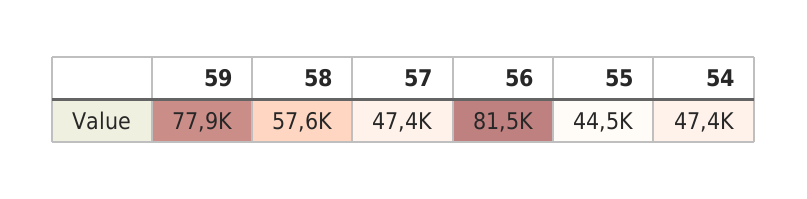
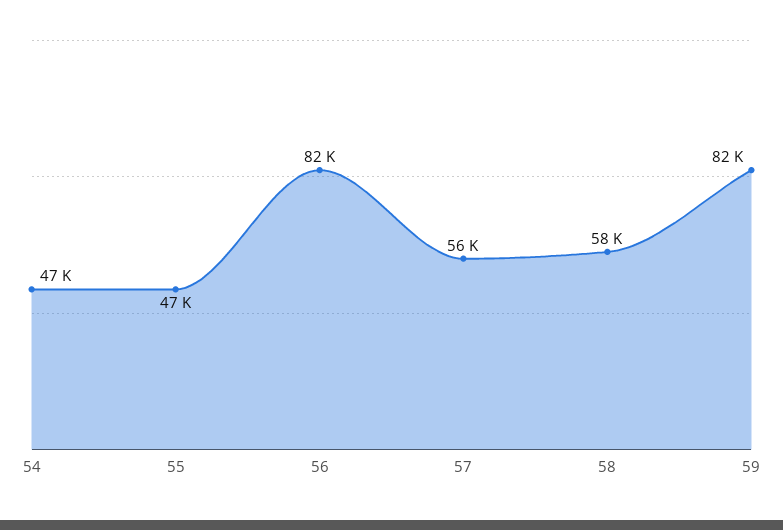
  {
-   "59": 77900,
+   "59": 82000,
    "58": 57600,
-   "57": 47400,
+   "57": 56000,
    "56": 81500,
-   "55": 44500,
+   "55": 47000,
    "54": 47400
  }

